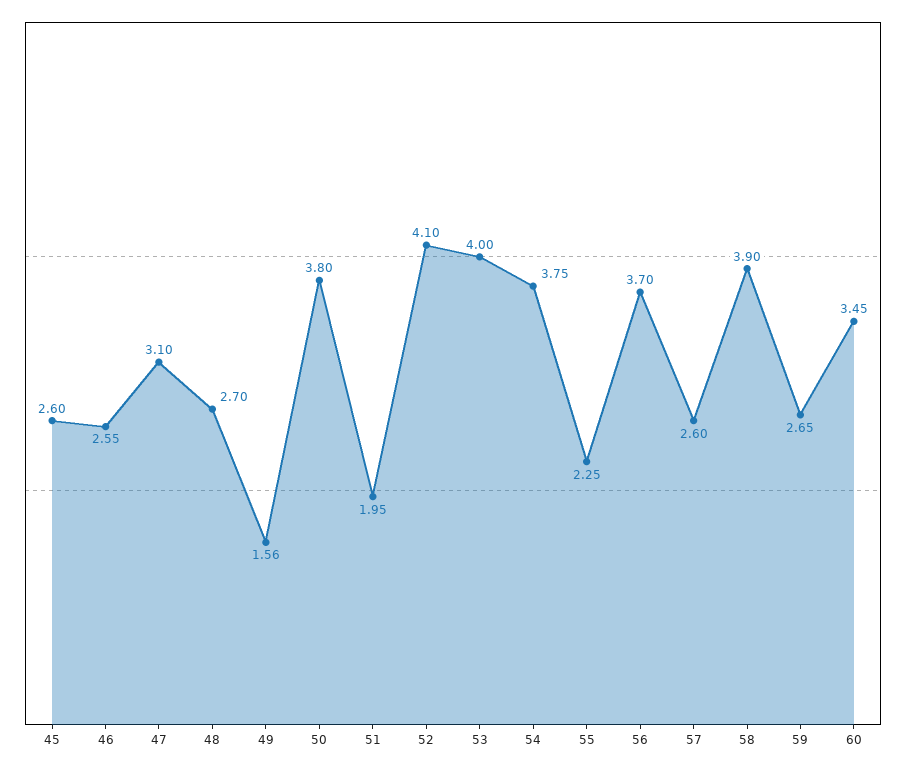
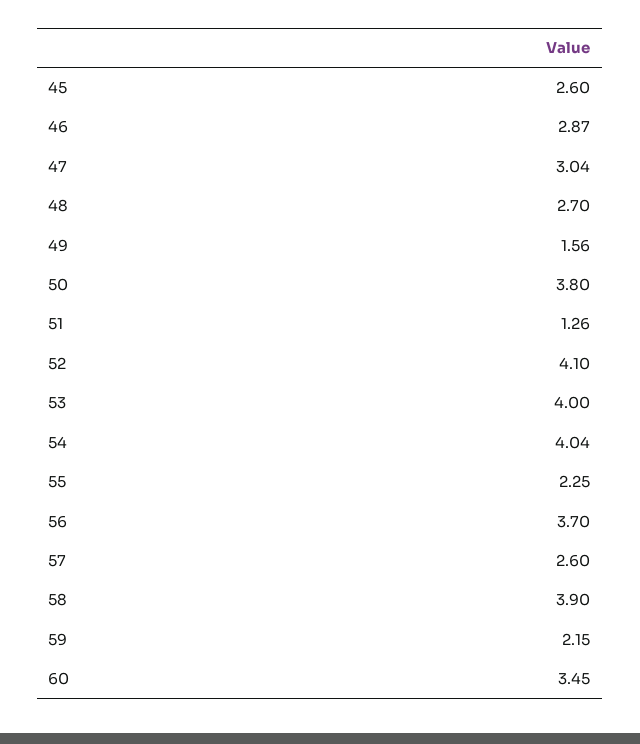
  {
    "45": 2.6,
-   "46": 2.55,
+   "46": 2.87,
-   "47": 3.1,
+   "47": 3.04,
    "48": 2.7,
    "49": 1.56,
    "50": 3.8,
-   "51": 1.95,
+   "51": 1.26,
    "52": 4.1,
    "53": 4,
-   "54": 3.75,
+   "54": 4.04,
    "55": 2.25,
    "56": 3.7,
    "57": 2.6,
    "58": 3.9,
-   "59": 2.65,
+   "59": 2.15,
    "60": 3.45
  }

